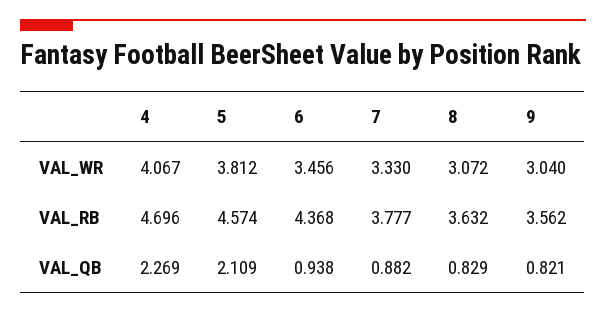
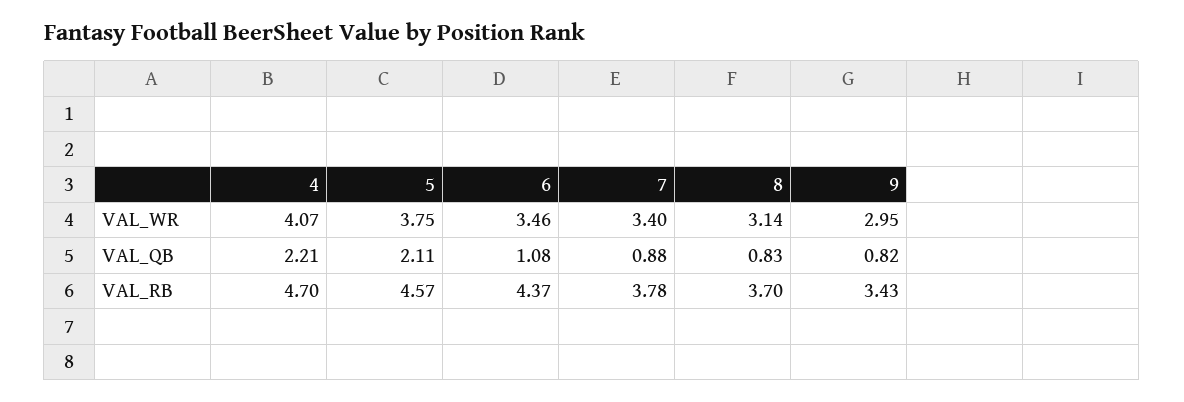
  {
    "4": {
      "VAL_WR": 4.067,
      "VAL_RB": 4.696,
-     "VAL_QB": 2.269
+     "VAL_QB": 2.21
    },
    "5": {
-     "VAL_WR": 3.812,
+     "VAL_WR": 3.75,
      "VAL_RB": 4.574,
      "VAL_QB": 2.109
    },
    "6": {
      "VAL_WR": 3.456,
      "VAL_RB": 4.368,
-     "VAL_QB": 0.938
+     "VAL_QB": 1.08
    },
    "7": {
-     "VAL_WR": 3.33,
+     "VAL_WR": 3.4,
      "VAL_RB": 3.777,
      "VAL_QB": 0.882
    },
    "8": {
-     "VAL_WR": 3.072,
+     "VAL_WR": 3.14,
-     "VAL_RB": 3.632,
+     "VAL_RB": 3.7,
      "VAL_QB": 0.829
    },
    "9": {
-     "VAL_WR": 3.04,
+     "VAL_WR": 2.95,
-     "VAL_RB": 3.562,
+     "VAL_RB": 3.43,
      "VAL_QB": 0.821
    }
  }

